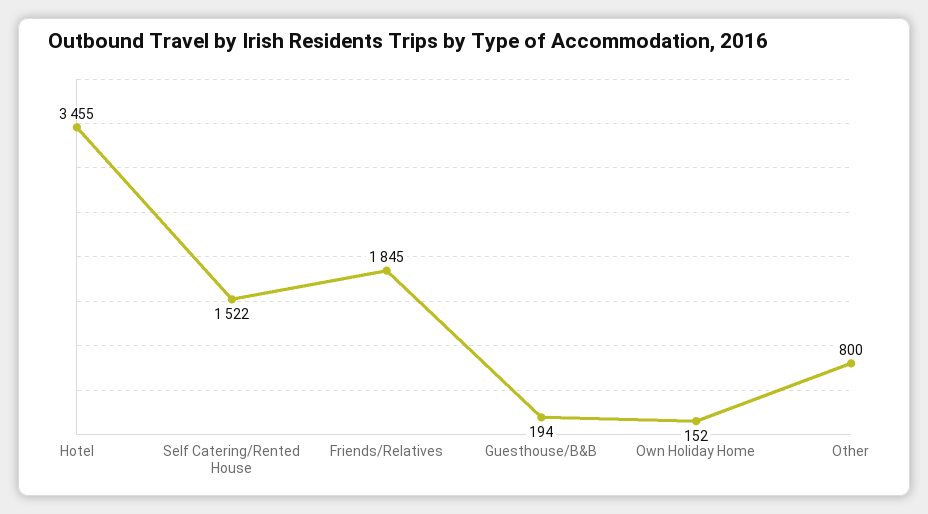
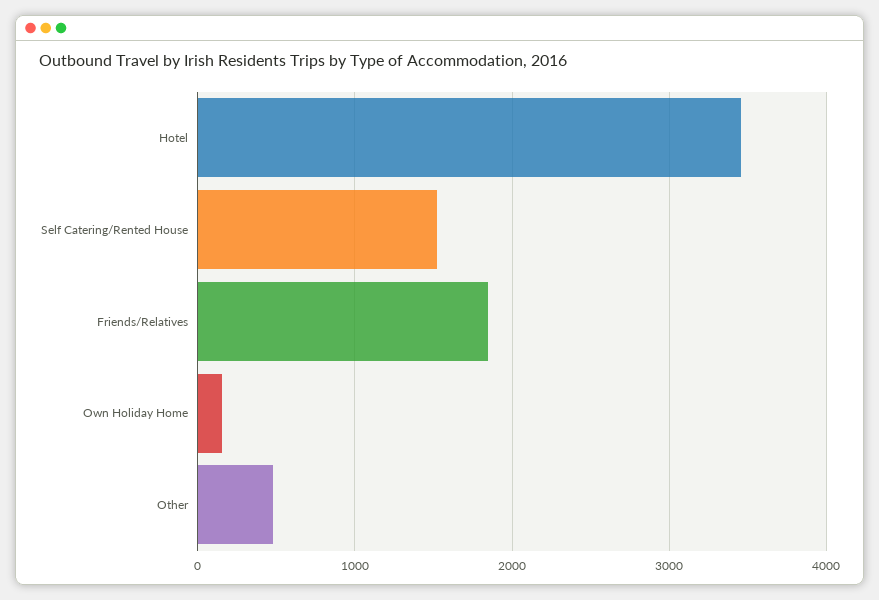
  {
    "Hotel": 3455,
    "Self Catering/Rented House": 1522,
    "Friends/Relatives": 1845,
-   "Guesthouse/B&B": 194,
    "Own Holiday Home": 152,
-   "Other": 800
+   "Other": 500
  }

